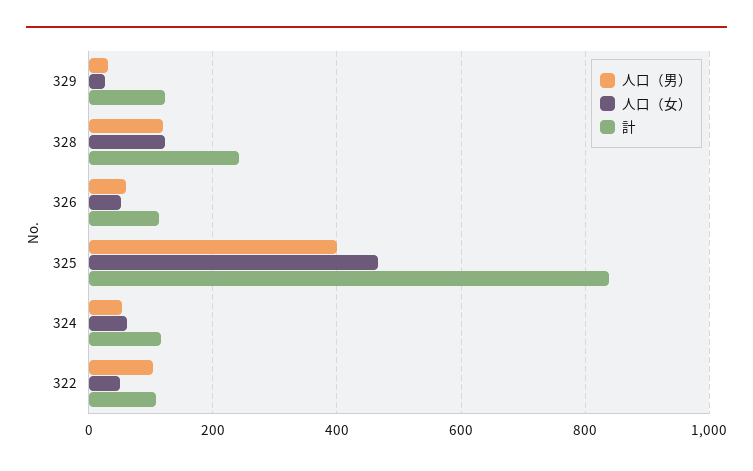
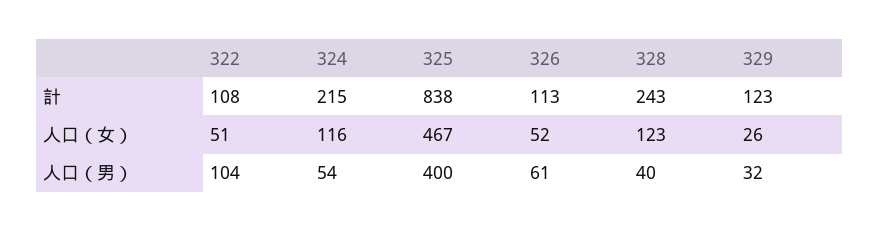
  {
    "人口（男）": {
      "329": 32,
-     "328": 120,
+     "328": 40,
      "326": 61,
      "325": 400,
      "324": 54,
      "322": 104
    },
    "人口（女）": {
      "329": 26,
      "328": 123,
      "326": 52,
      "325": 467,
-     "324": 60,
+     "324": 116,
      "322": 51
    },
    "計": {
      "329": 123,
      "328": 243,
      "326": 113,
      "325": 838,
-     "324": 120,
+     "324": 215,
      "322": 108
    }
  }

